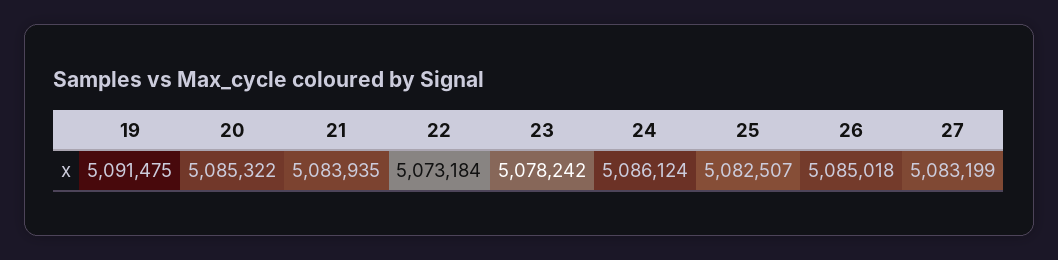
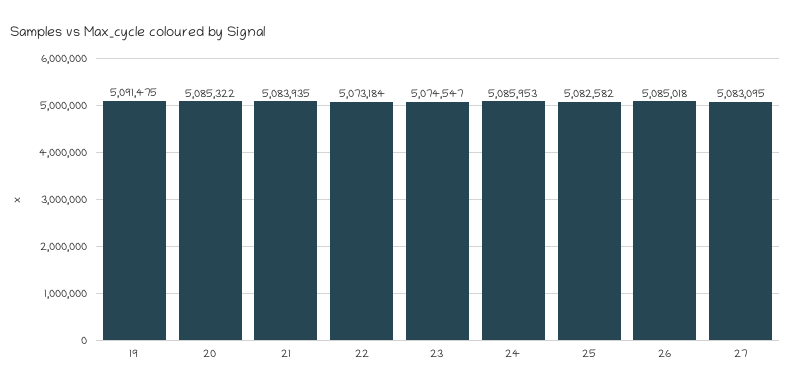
  {
    "19": 5091475,
    "20": 5085322,
    "21": 5083935,
    "22": 5073184,
-   "23": 5078242,
+   "23": 5074547,
-   "24": 5086124,
+   "24": 5085953,
-   "25": 5082507,
+   "25": 5082582,
    "26": 5085018,
-   "27": 5083199
+   "27": 5083095
  }

